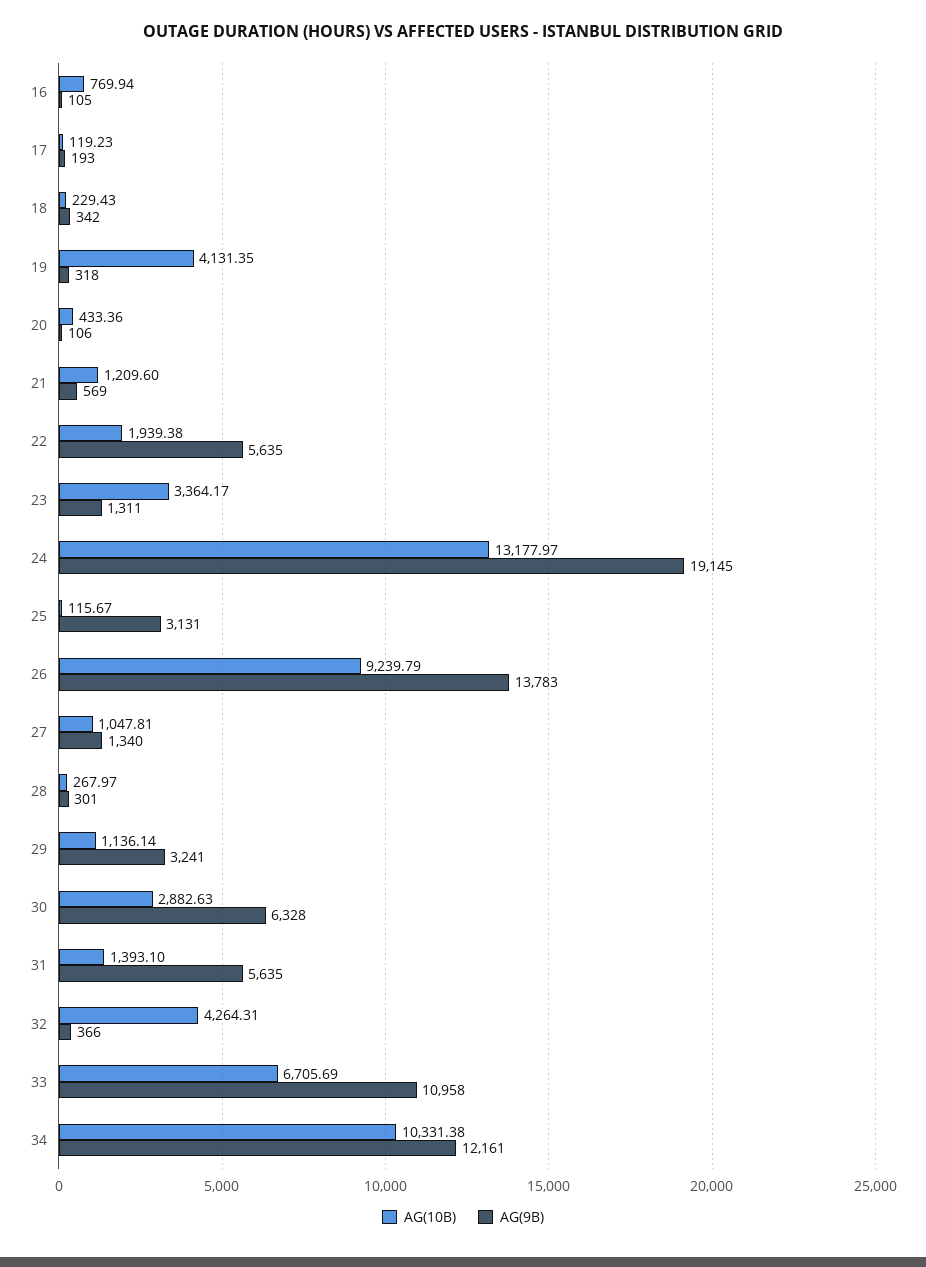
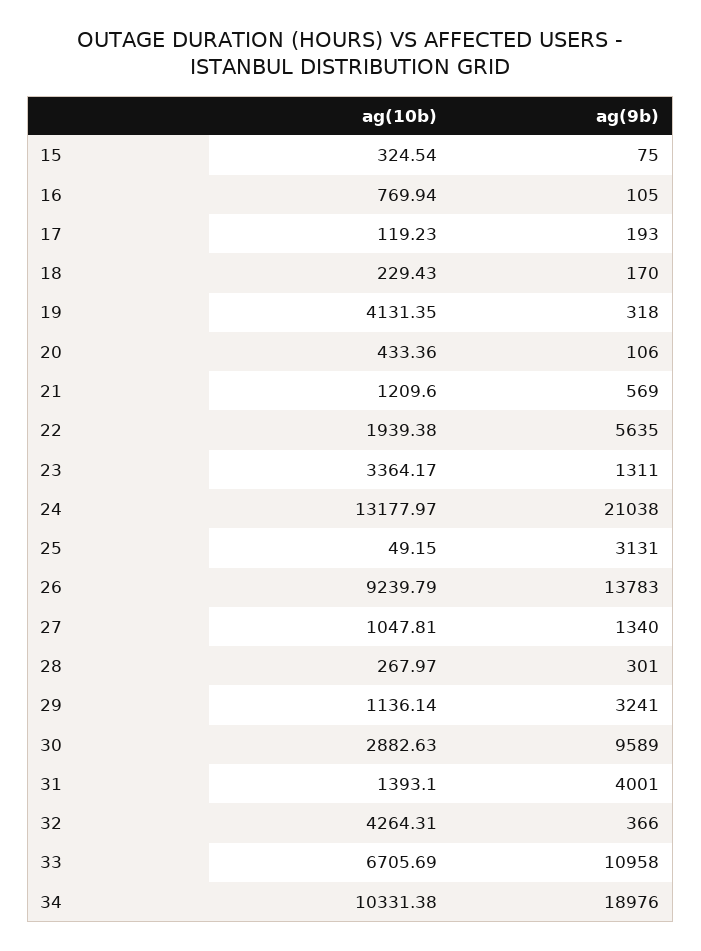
  {
    "AG(10B)": {
      "16": 769.94,
      "17": 119.23,
      "18": 229.43,
      "19": 4131.35,
      "20": 433.36,
      "21": 1209.6,
      "22": 1939.38,
      "23": 3364.17,
      "24": 13177.97,
-     "25": 115.67,
+     "25": 49.15,
      "26": 9239.79,
      "27": 1047.81,
      "28": 267.97,
      "29": 1136.14,
      "30": 2882.63,
      "31": 1393.1,
      "32": 4264.31,
      "33": 6705.69,
-     "34": 10331.38
+     "34": 10331.38,
+     "15": 324.54
    },
    "AG(9B)": {
      "16": 105,
      "17": 193,
-     "18": 342,
+     "18": 170,
      "19": 318,
      "20": 106,
      "21": 569,
      "22": 5635,
      "23": 1311,
-     "24": 19145,
+     "24": 21038,
      "25": 3131,
      "26": 13783,
      "27": 1340,
      "28": 301,
      "29": 3241,
-     "30": 6328,
+     "30": 9589,
-     "31": 5635,
+     "31": 4001,
      "32": 366,
      "33": 10958,
-     "34": 12161
+     "34": 18976,
+     "15": 75
    }
  }

